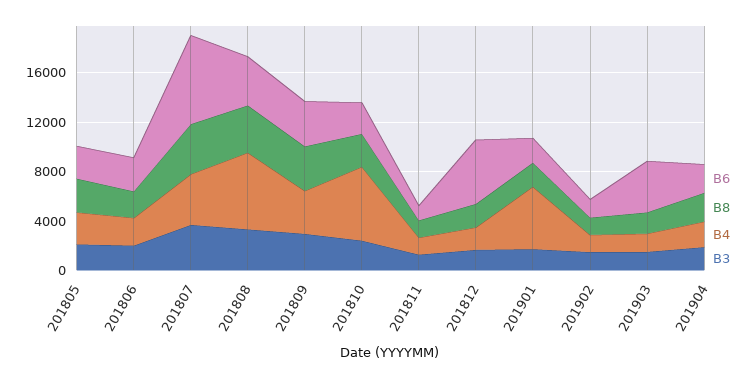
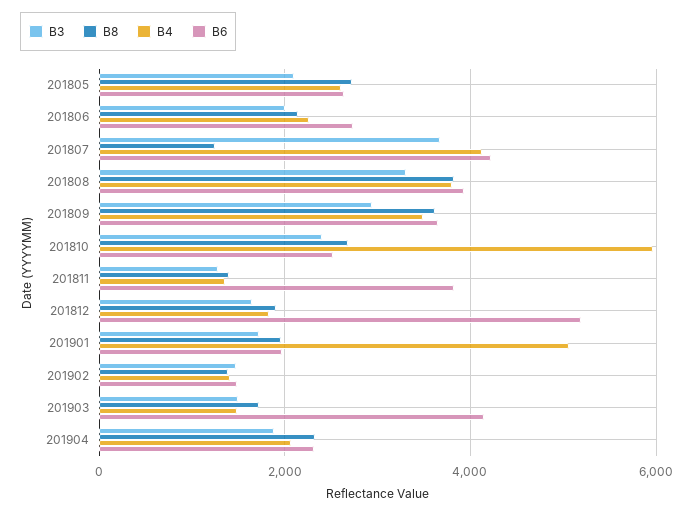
  {
    "B6": {
      "201805": 2600,
      "201806": 2800,
-     "201807": 7000,
+     "201807": 4200,
      "201808": 4000,
      "201809": 3600,
      "201810": 2600,
-     "201811": 1000,
+     "201811": 3800,
      "201812": 5200,
      "201901": 2000,
      "201902": 1400,
      "201903": 4200,
      "201904": 2400
    },
    "B8": {
      "201805": 2800,
      "201806": 2200,
-     "201807": 4000,
+     "201807": 1200,
      "201808": 3800,
      "201809": 3600,
      "201810": 2600,
      "201811": 1400,
      "201812": 2000,
      "201901": 2000,
      "201902": 1400,
      "201903": 1800,
      "201904": 2400
    },
    "B4": {
      "201805": 2600,
      "201806": 2200,
      "201807": 4200,
-     "201808": 6000,
+     "201808": 3800,
      "201809": 3400,
      "201810": 6000,
      "201811": 1400,
      "201812": 1800,
      "201901": 5000,
      "201902": 1400,
      "201903": 1400,
      "201904": 2000
    },
    "B3": {
      "201805": 2200,
      "201806": 2000,
      "201807": 3600,
      "201808": 3400,
      "201809": 3000,
      "201810": 2400,
      "201811": 1200,
      "201812": 1600,
      "201901": 1800,
      "201902": 1400,
      "201903": 1400,
      "201904": 1800
    }
  }

